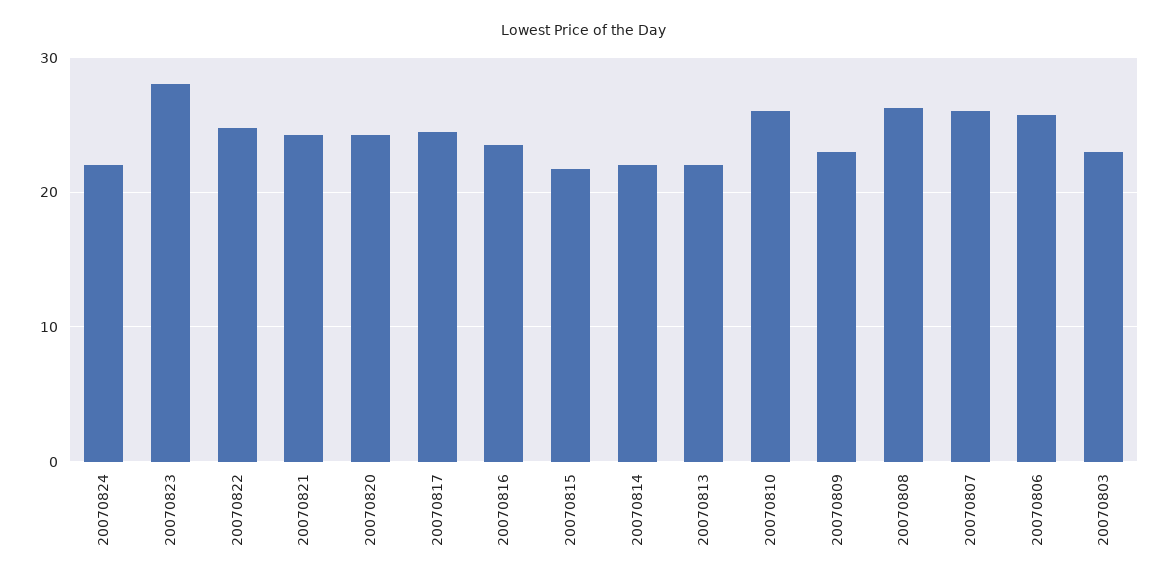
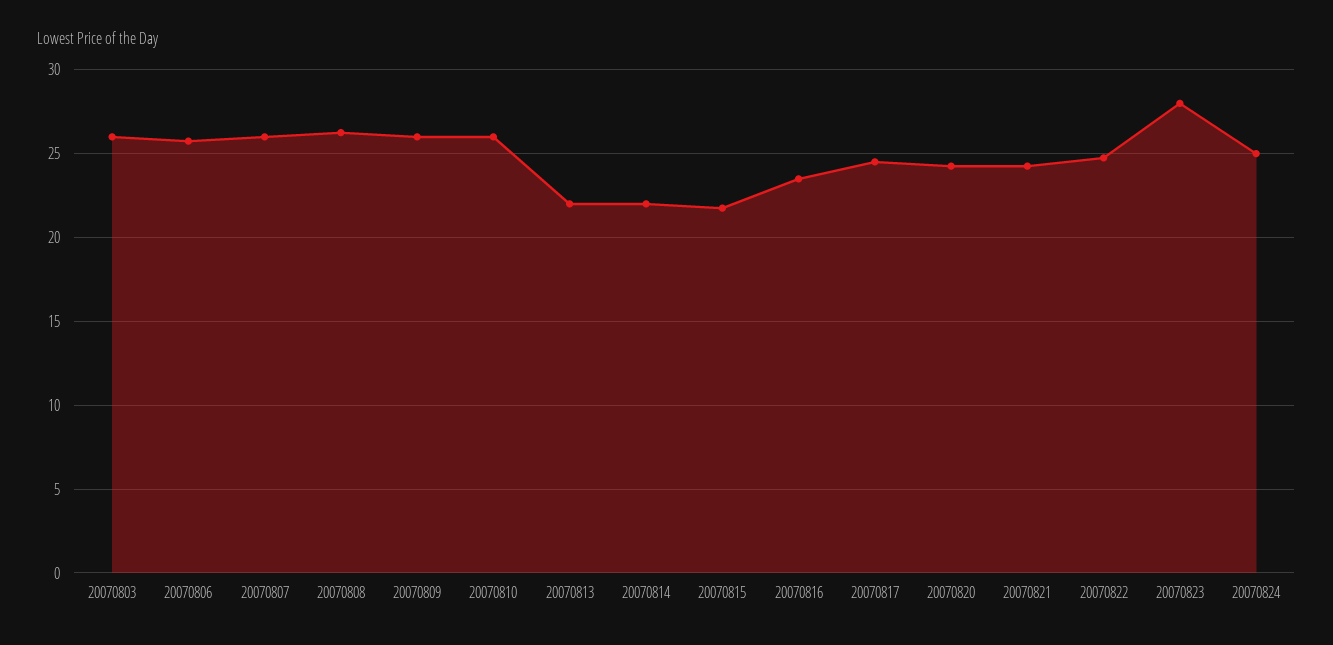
  {
-   "20070824": 22,
+   "20070824": 25,
    "20070823": 28,
    "20070822": 25,
    "20070821": 24.5,
    "20070820": 24.5,
    "20070817": 24.5,
    "20070816": 23.5,
    "20070815": 22,
    "20070814": 22,
    "20070813": 22,
    "20070810": 26,
-   "20070809": 23,
+   "20070809": 26,
    "20070808": 26.5,
    "20070807": 26,
    "20070806": 26,
-   "20070803": 23
+   "20070803": 26
  }

